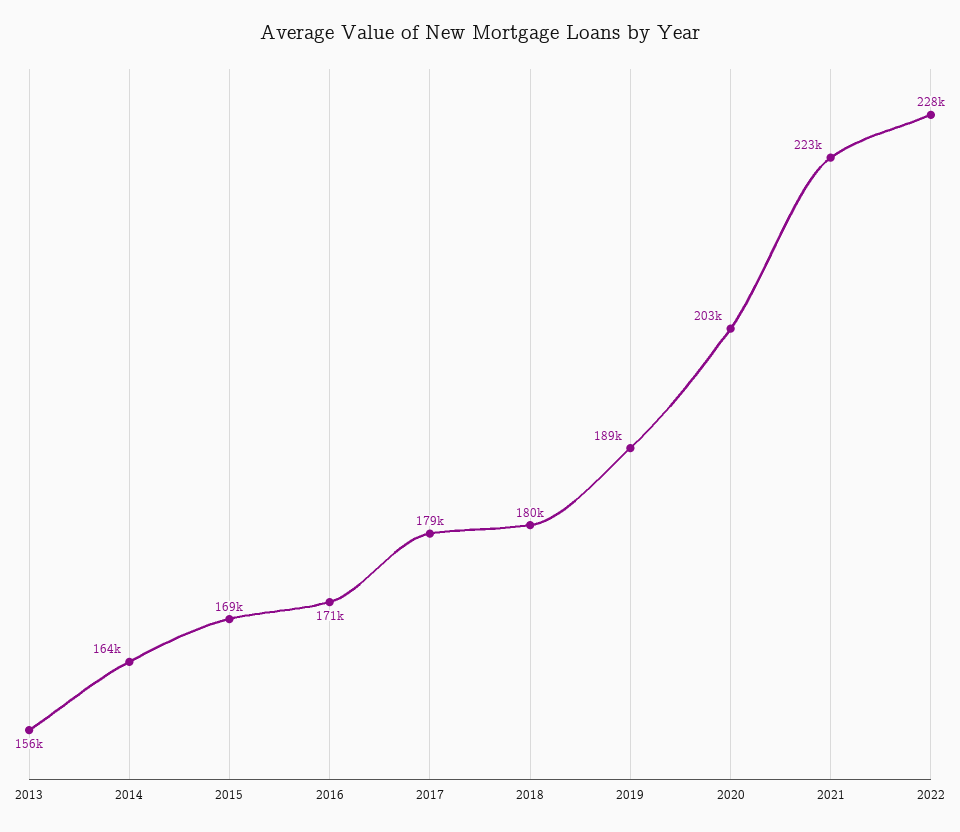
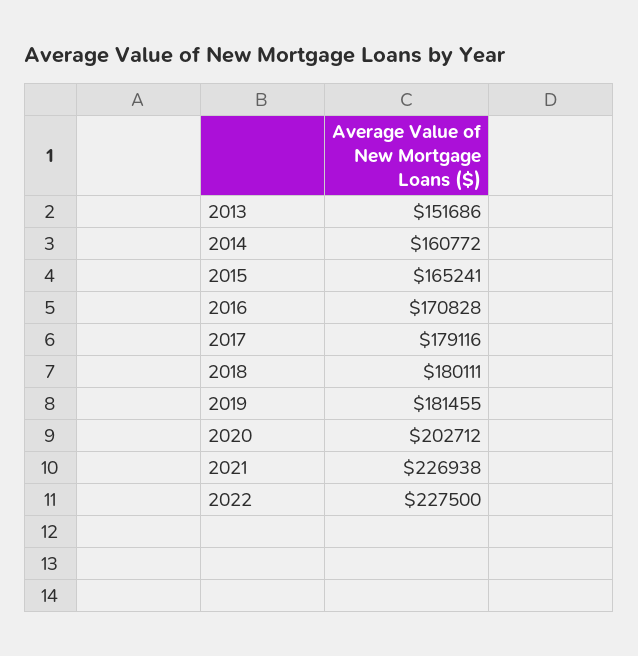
  {
-   "2013": 156000,
+   "2013": 151686,
-   "2014": 164000,
+   "2014": 160772,
-   "2015": 169000,
+   "2015": 165241,
    "2016": 170828,
    "2017": 179116,
    "2018": 180111,
-   "2019": 189000,
+   "2019": 181455,
    "2020": 202712,
-   "2021": 223000,
+   "2021": 226938,
    "2022": 227500
  }

